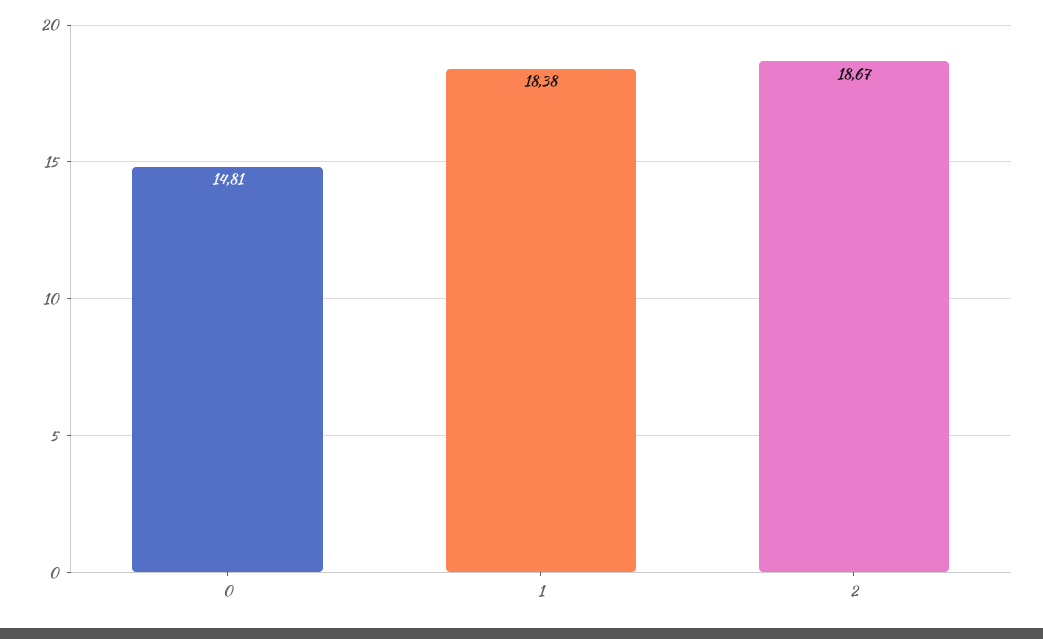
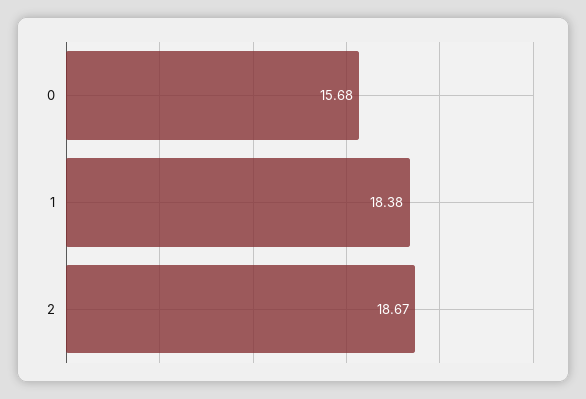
  {
-   "0": 14.81,
+   "0": 15.68,
    "1": 18.38,
    "2": 18.67
  }

